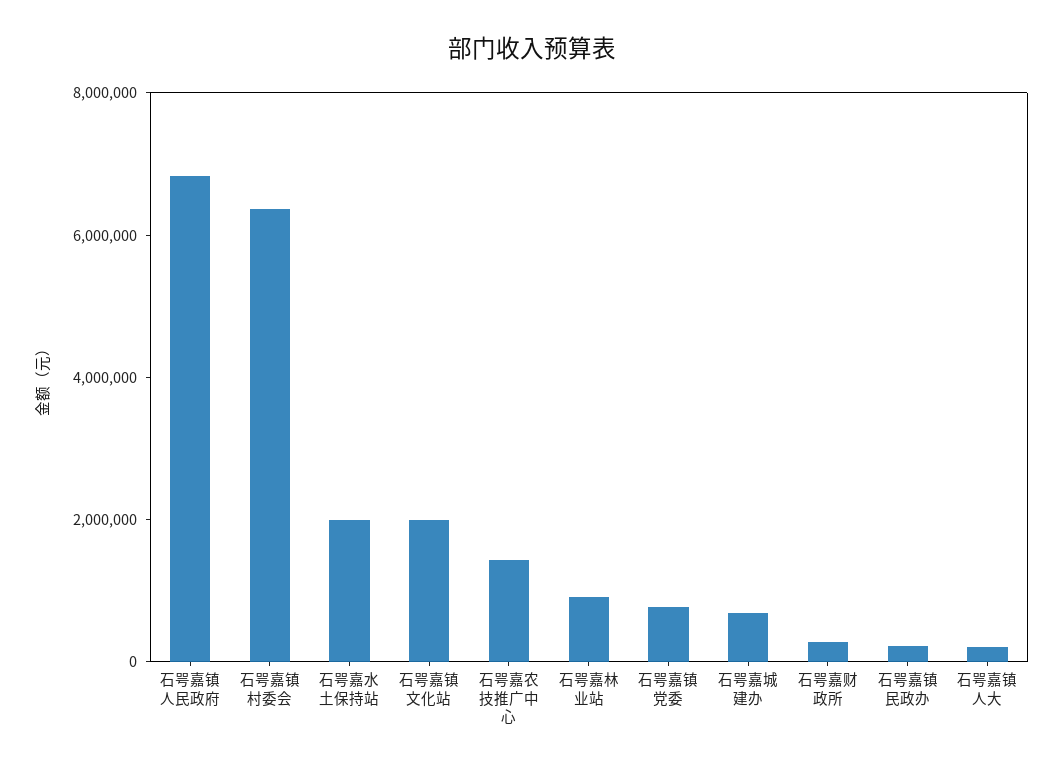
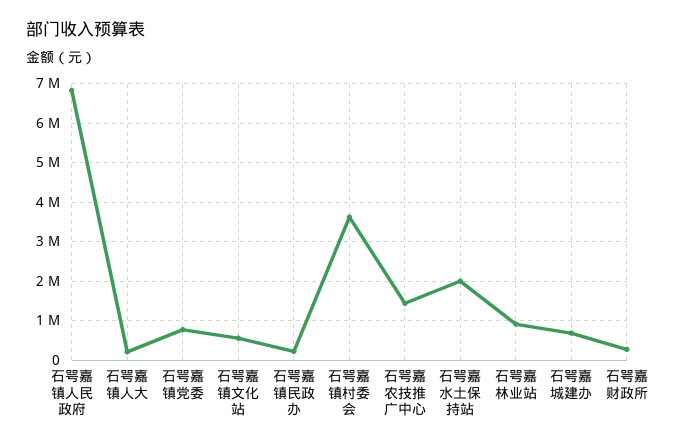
  {
    "石咢嘉镇人民政府": 6800000,
-   "石咢嘉镇村委会": 6500000,
+   "石咢嘉镇村委会": 3600000,
    "石咢嘉水土保持站": 2000000,
-   "石咢嘉镇文化站": 2000000,
+   "石咢嘉镇文化站": 600000,
    "石咢嘉农技推广中心": 1400000,
    "石咢嘉林业站": 1000000,
    "石咢嘉镇党委": 800000,
    "石咢嘉城建办": 600000,
    "石咢嘉财政所": 200000,
    "石咢嘉镇民政办": 200000,
    "石咢嘉镇人大": 200000
  }

